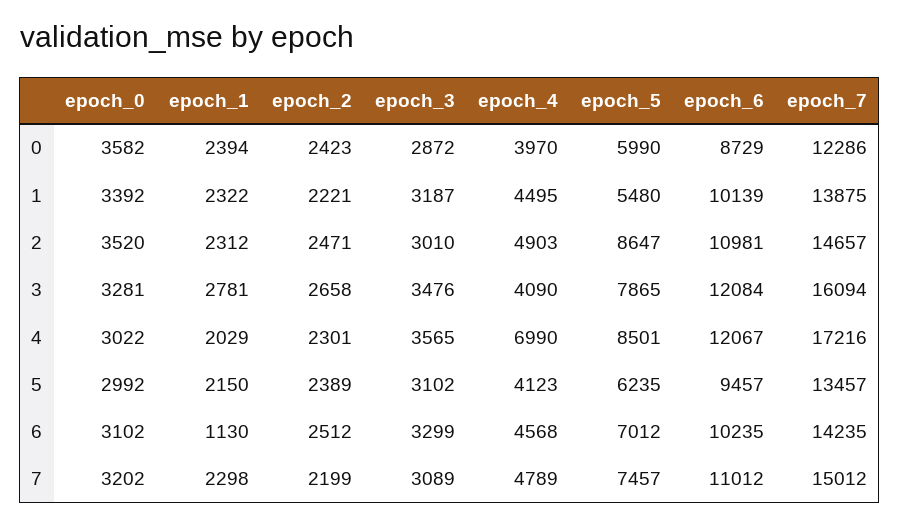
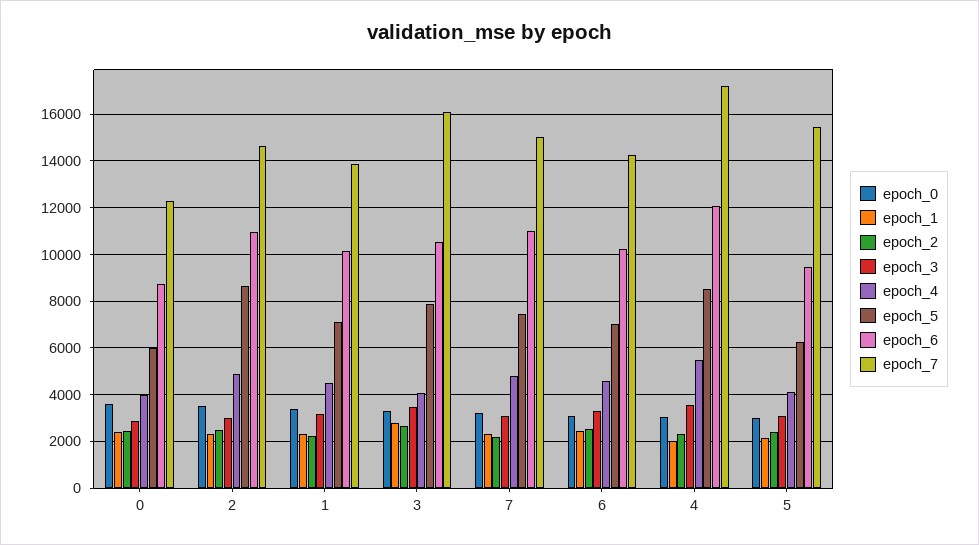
  {
    "epoch_0": {
      "0": 3582,
      "1": 3392,
      "2": 3520,
      "3": 3281,
      "4": 3022,
      "5": 2992,
      "6": 3102,
      "7": 3202
    },
    "epoch_1": {
      "0": 2394,
      "1": 2322,
      "2": 2312,
      "3": 2781,
      "4": 2029,
      "5": 2150,
-     "6": 1130,
+     "6": 2500,
      "7": 2298
    },
    "epoch_2": {
      "0": 2423,
      "1": 2221,
      "2": 2471,
      "3": 2658,
      "4": 2301,
      "5": 2389,
      "6": 2512,
      "7": 2199
    },
    "epoch_3": {
      "0": 2872,
      "1": 3187,
      "2": 3010,
      "3": 3476,
      "4": 3565,
      "5": 3102,
      "6": 3299,
      "7": 3089
    },
    "epoch_4": {
      "0": 3970,
      "1": 4495,
      "2": 4903,
      "3": 4090,
-     "4": 6990,
+     "4": 5500,
      "5": 4123,
      "6": 4568,
      "7": 4789
    },
    "epoch_5": {
      "0": 5990,
-     "1": 5480,
+     "1": 7000,
      "2": 8647,
      "3": 7865,
      "4": 8501,
      "5": 6235,
      "6": 7012,
      "7": 7457
    },
    "epoch_6": {
      "0": 8729,
      "1": 10139,
      "2": 10981,
-     "3": 12084,
+     "3": 10500,
      "4": 12067,
      "5": 9457,
      "6": 10235,
      "7": 11012
    },
    "epoch_7": {
      "0": 12286,
      "1": 13875,
      "2": 14657,
      "3": 16094,
      "4": 17216,
-     "5": 13457,
+     "5": 15500,
      "6": 14235,
      "7": 15012
    }
  }

